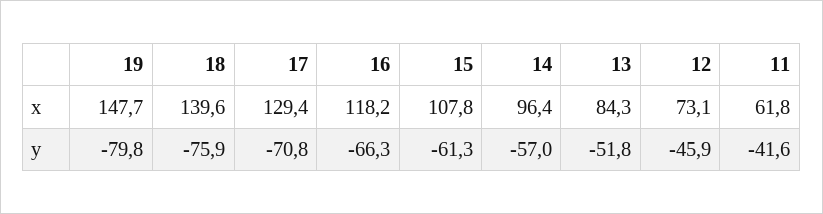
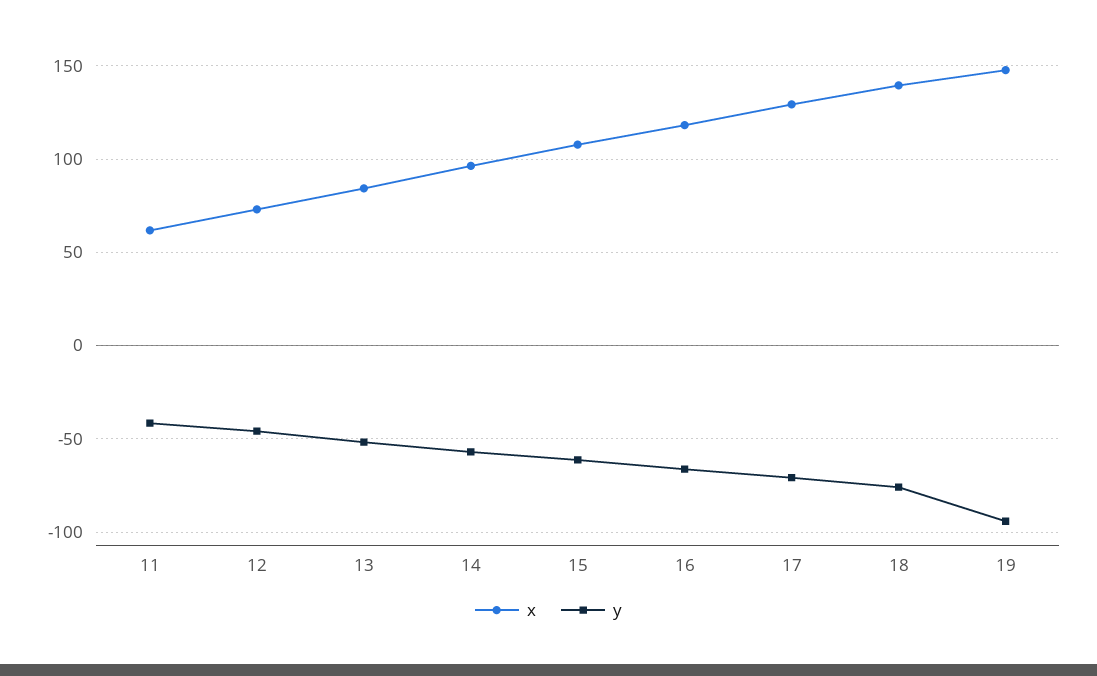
  {
    "x": {
      "19": 147.7,
      "18": 139.6,
      "17": 129.4,
      "16": 118.2,
      "15": 107.8,
      "14": 96.4,
      "13": 84.3,
      "12": 73.1,
      "11": 61.8
    },
    "y": {
-     "19": -79.8,
+     "19": -95,
      "18": -75.9,
      "17": -70.8,
      "16": -66.3,
      "15": -61.3,
      "14": -57,
      "13": -51.8,
      "12": -45.9,
      "11": -41.6
    }
  }

